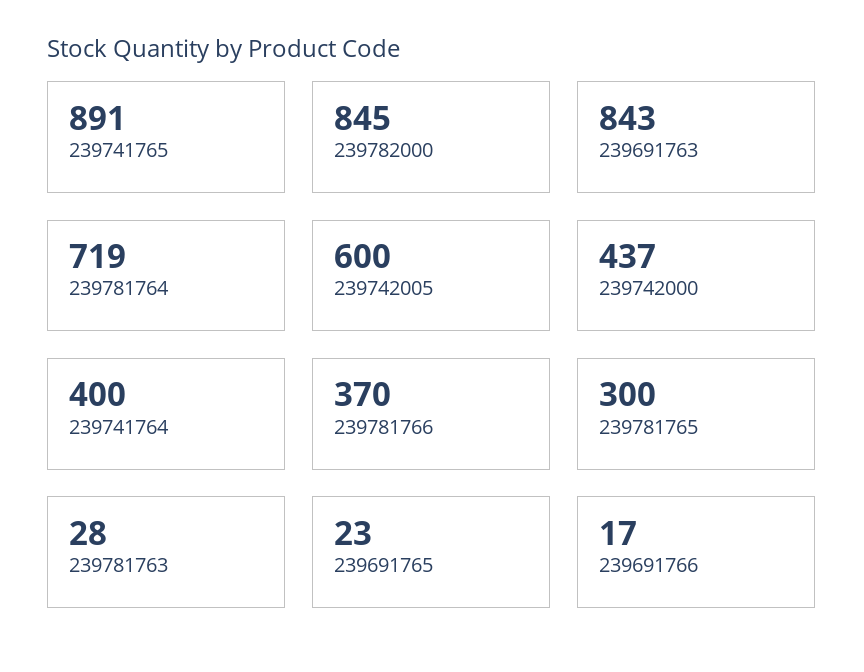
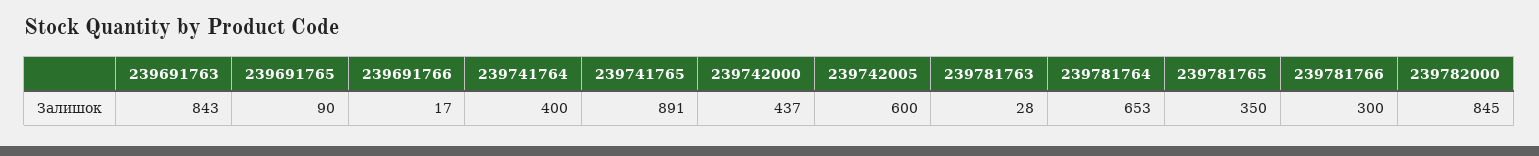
  {
    "239741765": 891,
    "239782000": 845,
    "239691763": 843,
-   "239781764": 719,
+   "239781764": 653,
    "239742005": 600,
    "239742000": 437,
    "239741764": 400,
-   "239781766": 370,
+   "239781766": 300,
-   "239781765": 300,
+   "239781765": 350,
    "239781763": 28,
-   "239691765": 23,
+   "239691765": 90,
    "239691766": 17
  }

